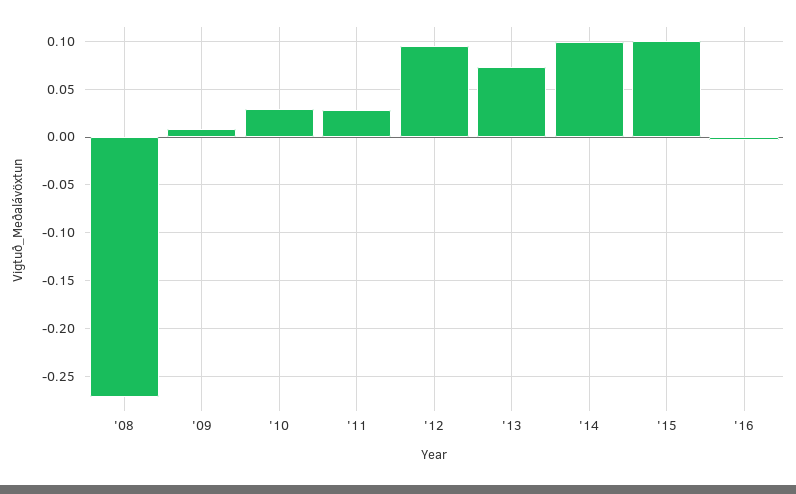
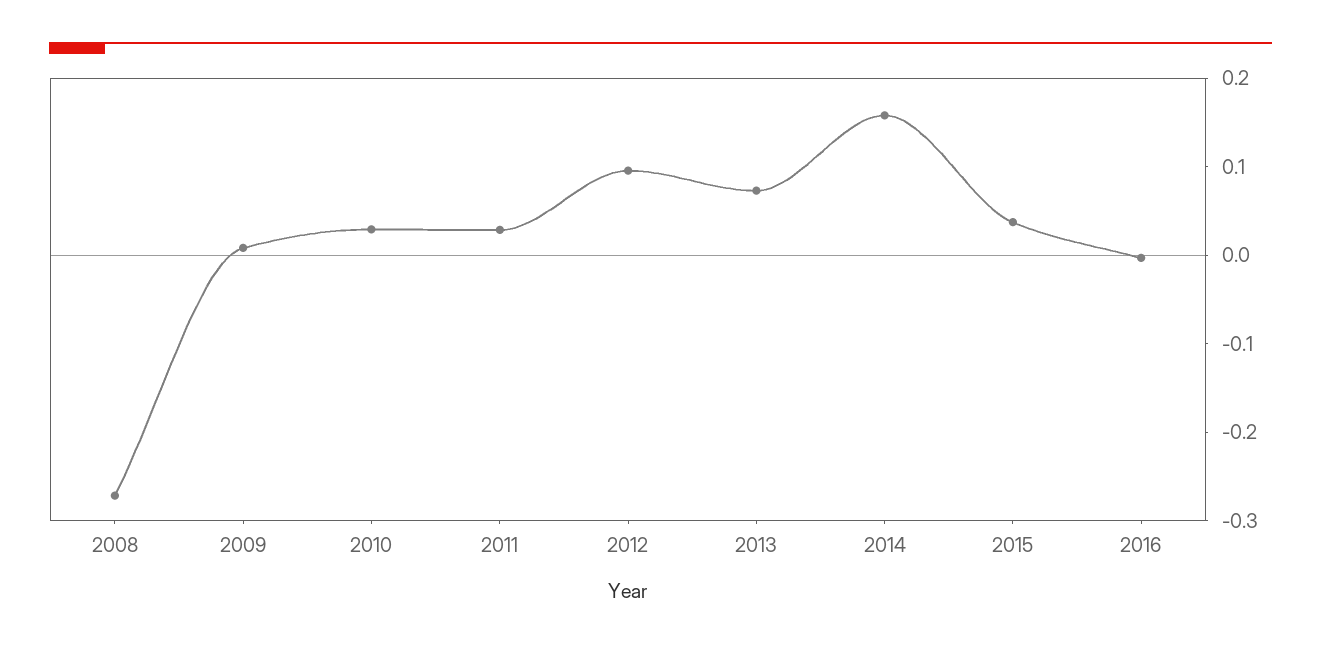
  {
    "'08": -0.27,
    "'09": 0.01,
    "'10": 0.03,
    "'11": 0.03,
    "'12": 0.1,
    "'13": 0.07,
-   "'14": 0.1,
+   "'14": 0.16,
-   "'15": 0.1,
+   "'15": 0.04,
    "'16": 0
  }

